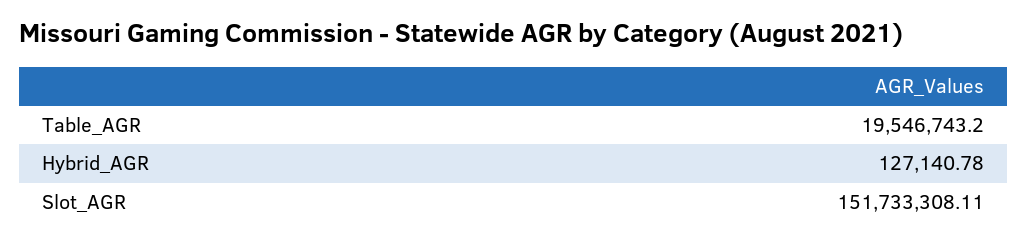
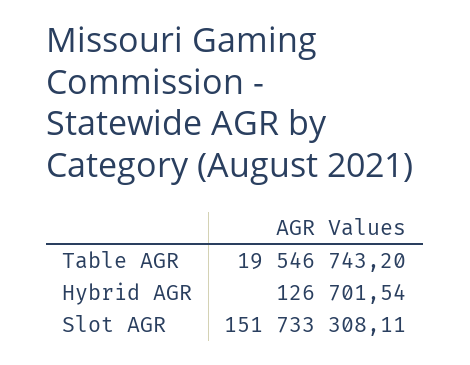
  {
    "Table_AGR": 19546743.2,
-   "Hybrid_AGR": 127140.78,
+   "Hybrid_AGR": 126701.54,
    "Slot_AGR": 151733308.11
  }

